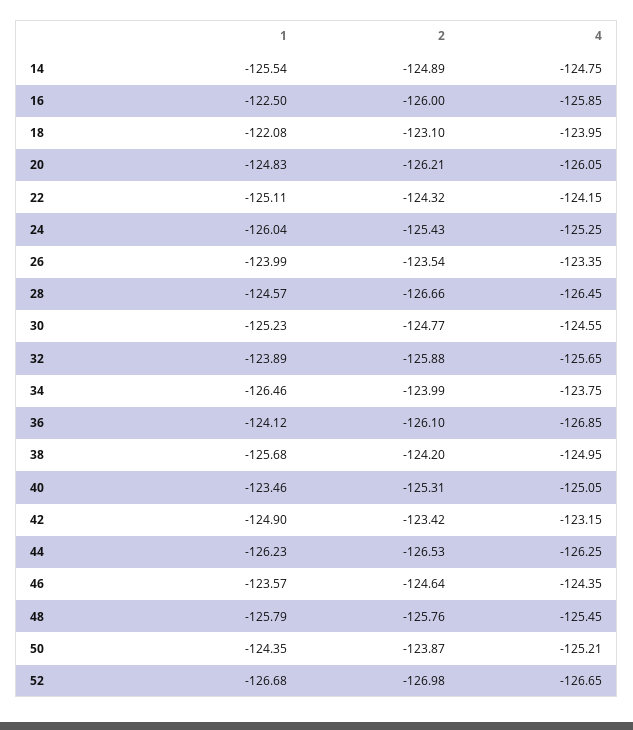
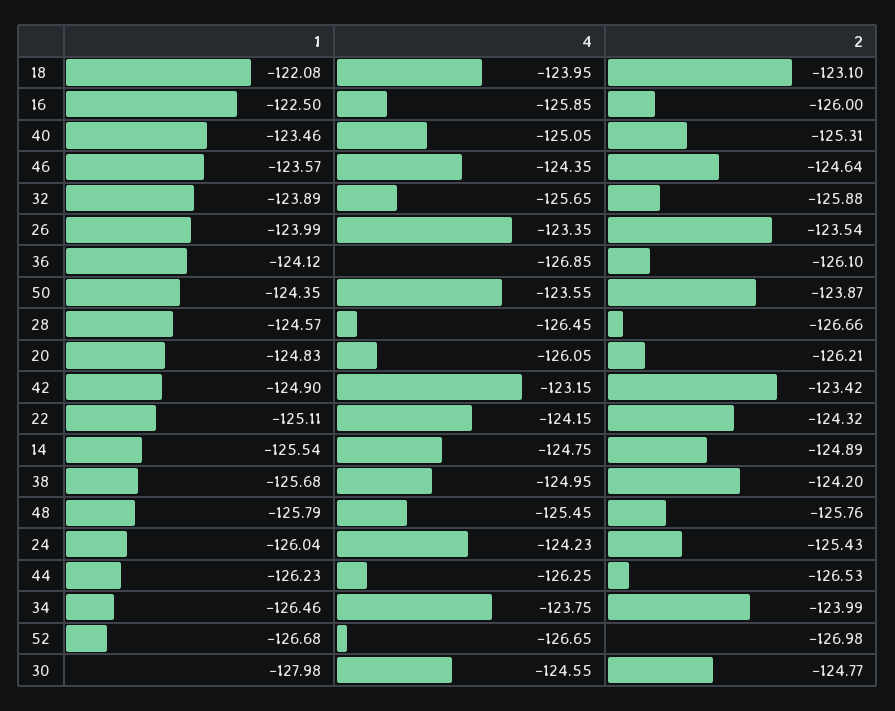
  {
    "1": {
      "14": -125.54,
      "16": -122.5,
      "18": -122.08,
      "20": -124.83,
      "22": -125.11,
      "24": -126.04,
      "26": -123.99,
      "28": -124.57,
-     "30": -125.23,
+     "30": -127.98,
      "32": -123.89,
      "34": -126.46,
      "36": -124.12,
      "38": -125.68,
      "40": -123.46,
      "42": -124.9,
      "44": -126.23,
      "46": -123.57,
      "48": -125.79,
      "50": -124.35,
      "52": -126.68
    },
    "2": {
      "14": -124.89,
      "16": -126,
      "18": -123.1,
      "20": -126.21,
      "22": -124.32,
      "24": -125.43,
      "26": -123.54,
      "28": -126.66,
      "30": -124.77,
      "32": -125.88,
      "34": -123.99,
      "36": -126.1,
      "38": -124.2,
      "40": -125.31,
      "42": -123.42,
      "44": -126.53,
      "46": -124.64,
      "48": -125.76,
      "50": -123.87,
      "52": -126.98
    },
    "4": {
      "14": -124.75,
      "16": -125.85,
      "18": -123.95,
      "20": -126.05,
      "22": -124.15,
-     "24": -125.25,
+     "24": -124.23,
      "26": -123.35,
      "28": -126.45,
      "30": -124.55,
      "32": -125.65,
      "34": -123.75,
      "36": -126.85,
      "38": -124.95,
      "40": -125.05,
      "42": -123.15,
      "44": -126.25,
      "46": -124.35,
      "48": -125.45,
-     "50": -125.21,
+     "50": -123.55,
      "52": -126.65
    }
  }

